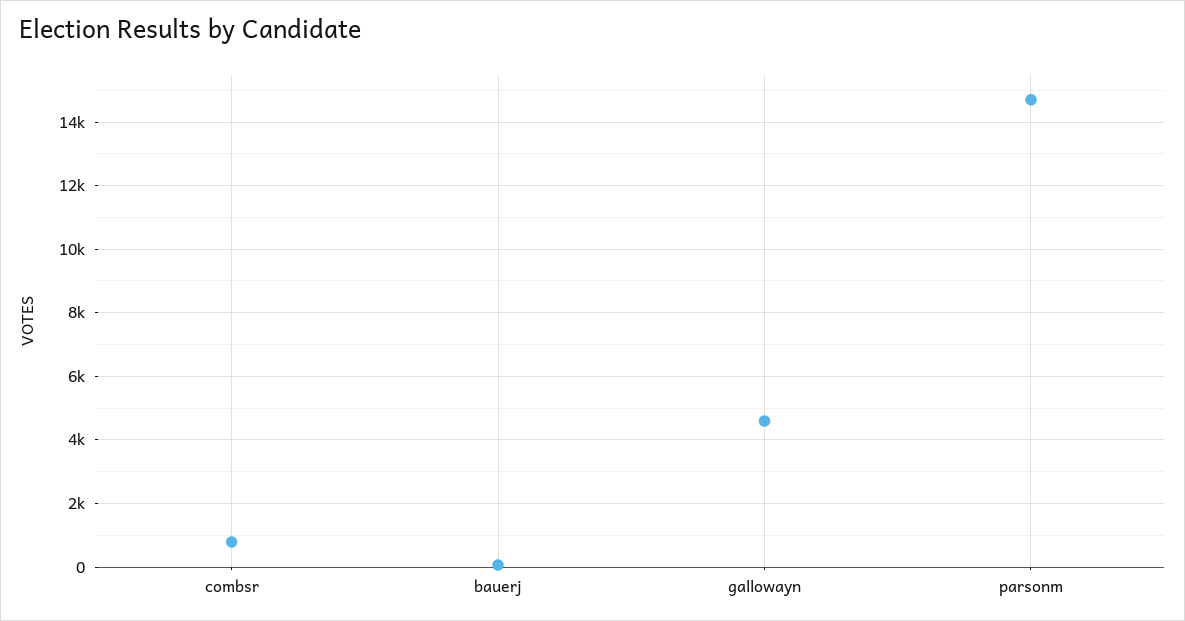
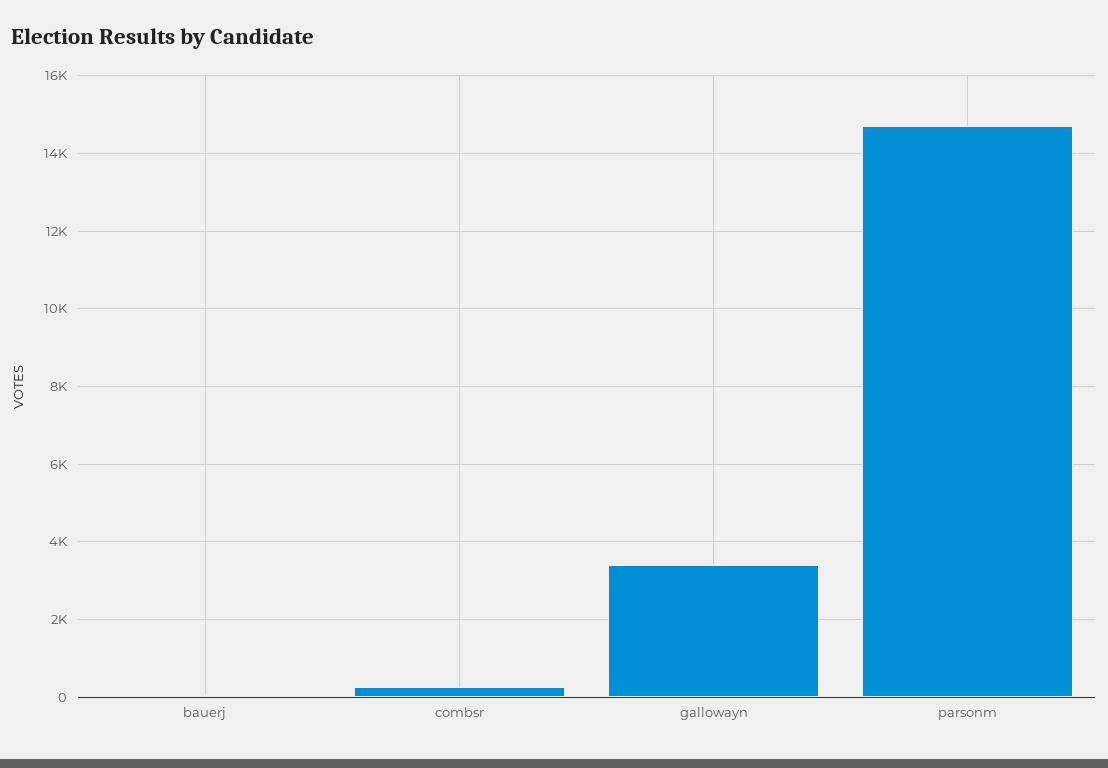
  {
-   "combsr": 800,
+   "combsr": 200,
    "bauerj": 0,
-   "gallowayn": 4600,
+   "gallowayn": 3400,
    "parsonm": 14800
  }

